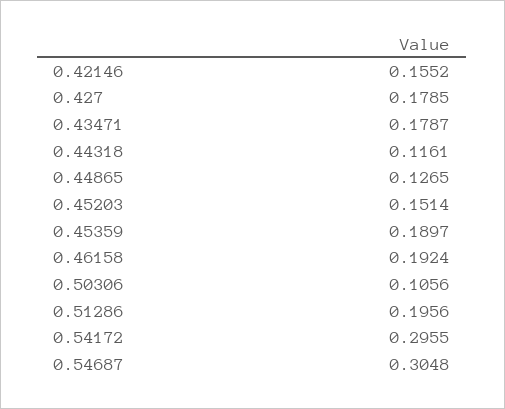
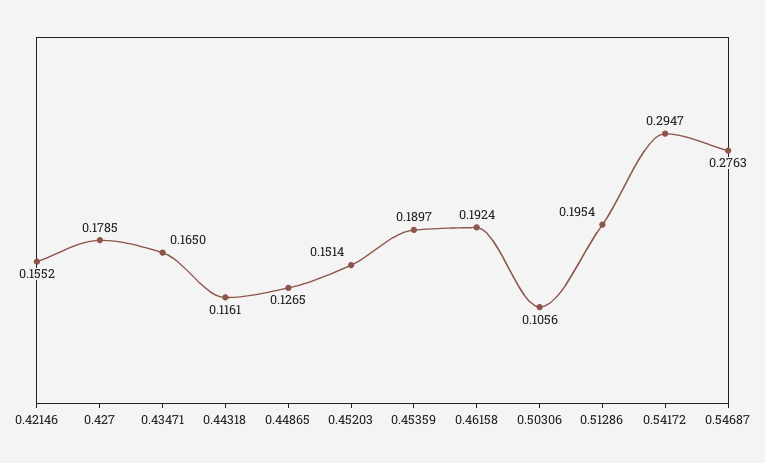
  {
    "0.42146": 0.1552,
    "0.427": 0.1785,
-   "0.43471": 0.1787,
+   "0.43471": 0.165,
    "0.44318": 0.1161,
    "0.44865": 0.1265,
    "0.45203": 0.1514,
    "0.45359": 0.1897,
    "0.46158": 0.1924,
    "0.50306": 0.1056,
-   "0.51286": 0.1956,
+   "0.51286": 0.1954,
-   "0.54172": 0.2955,
+   "0.54172": 0.2947,
-   "0.54687": 0.3048
+   "0.54687": 0.2763
  }

